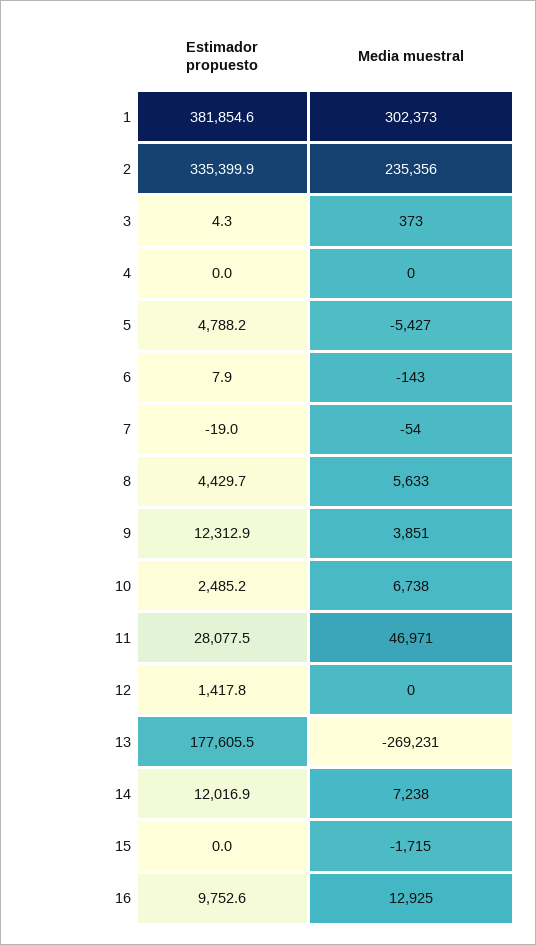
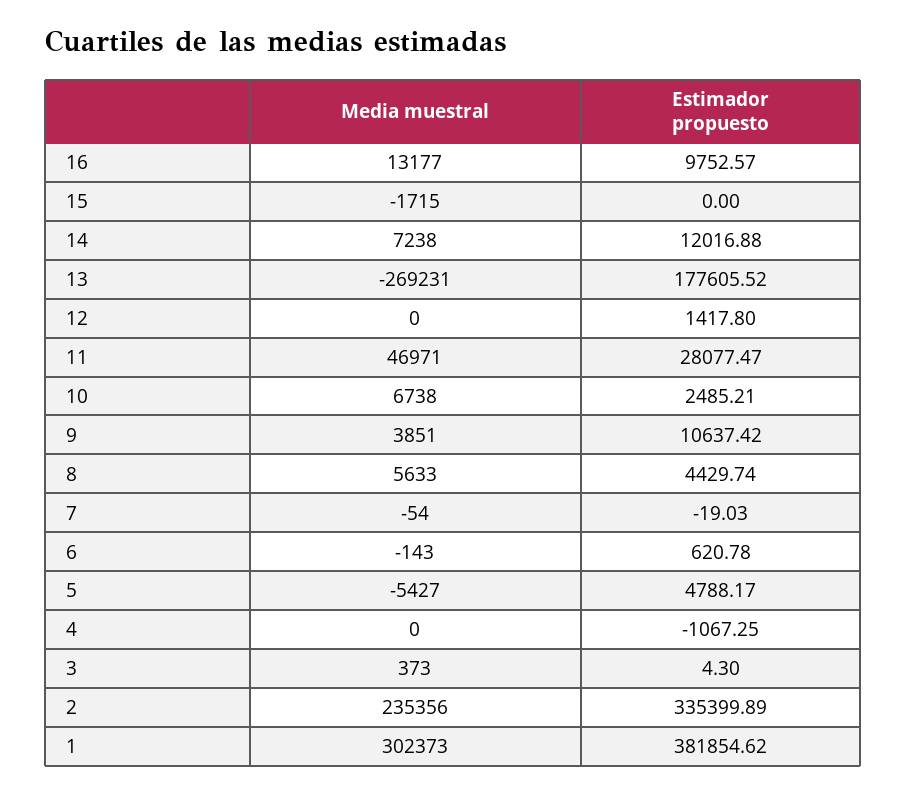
  {
    "Estimador propuesto": {
      "1": 381854.62,
      "2": 335399.89,
      "3": 4.3,
-     "4": 0,
+     "4": -1067.25,
      "5": 4788.17,
-     "6": 7.9,
+     "6": 620.78,
      "7": -19.03,
      "8": 4429.74,
-     "9": 12312.9,
+     "9": 10637.42,
      "10": 2485.21,
      "11": 28077.47,
      "12": 1417.8,
      "13": 177605.52,
      "14": 12016.88,
      "15": 0,
      "16": 9752.57
    },
    "Media muestral": {
      "1": 302373,
      "2": 235356,
      "3": 373,
      "4": 0,
      "5": -5427,
      "6": -143,
      "7": -54,
      "8": 5633,
      "9": 3851,
      "10": 6738,
      "11": 46971,
      "12": 0,
      "13": -269231,
      "14": 7238,
      "15": -1715,
-     "16": 12925
+     "16": 13177
    }
  }

